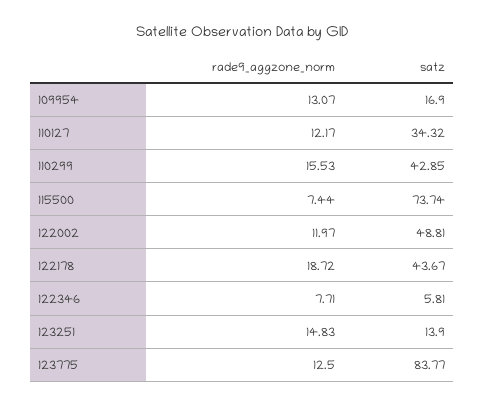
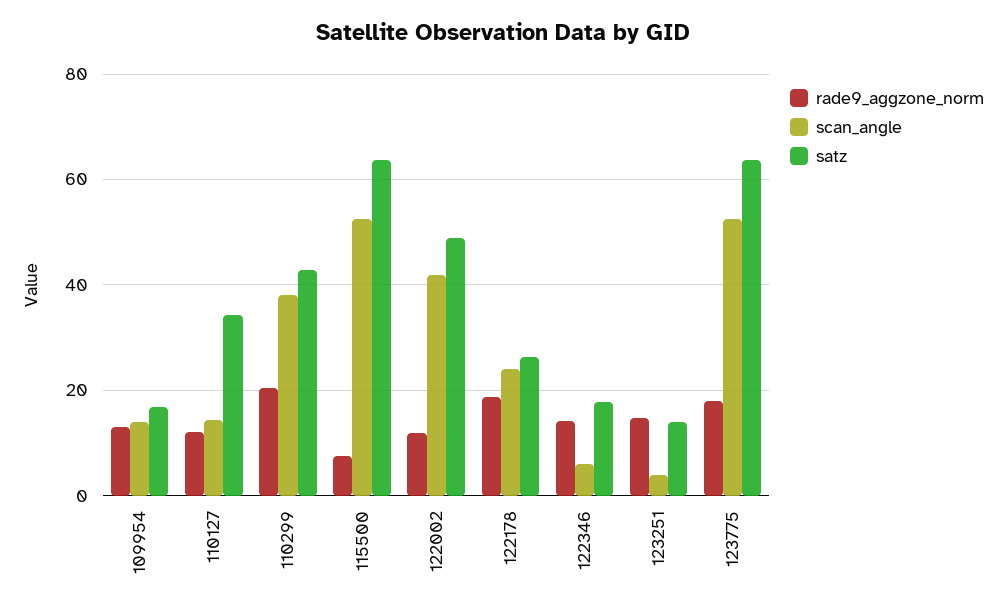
  {
    "rade9_aggzone_norm": {
      "109954": 13.07,
      "110127": 12.17,
-     "110299": 15.53,
+     "110299": 20,
      "115500": 7.44,
      "122002": 11.97,
      "122178": 18.72,
-     "122346": 7.71,
+     "122346": 14,
      "123251": 14.83,
-     "123775": 12.5
+     "123775": 18
    },
    "satz": {
      "109954": 16.9,
      "110127": 34.32,
      "110299": 42.85,
-     "115500": 73.74,
+     "115500": 64,
      "122002": 48.81,
-     "122178": 43.67,
+     "122178": 26,
-     "122346": 5.81,
+     "122346": 18,
      "123251": 13.9,
-     "123775": 83.77
+     "123775": 64
-   }
+   },
+   "scan_angle": {
+     "109954": 14,
+     "110127": 14,
+     "110299": 38,
+     "115500": 52,
+     "122002": 42,
+     "122178": 24,
+     "122346": 6,
+     "123251": 4,
+     "123775": 52
+   }
  }

